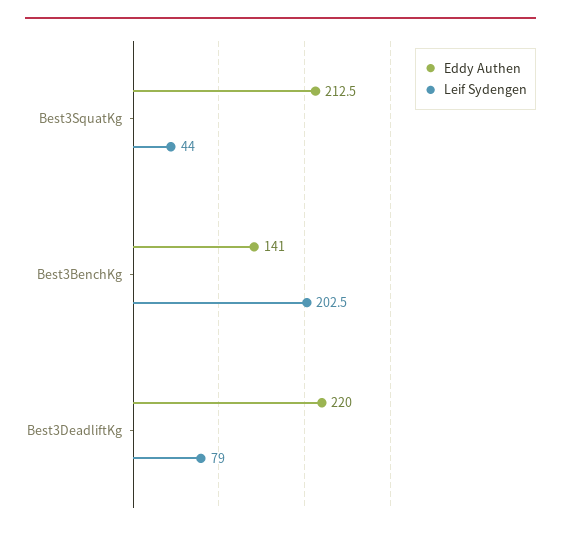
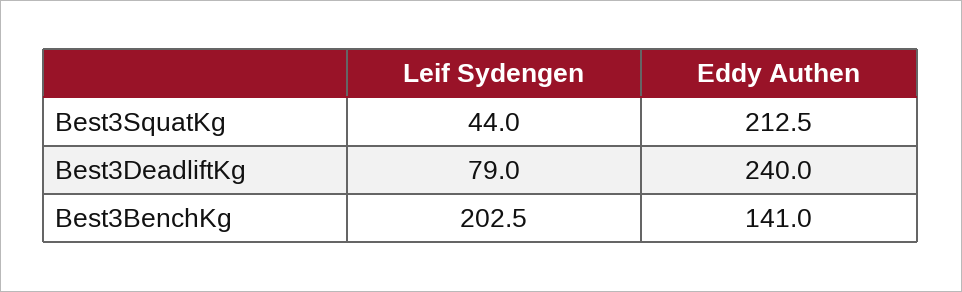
  {
    "Eddy Authen": {
      "Best3SquatKg": 212.5,
      "Best3BenchKg": 141,
-     "Best3DeadliftKg": 220
+     "Best3DeadliftKg": 240
    },
    "Leif Sydengen": {
      "Best3SquatKg": 44,
      "Best3BenchKg": 202.5,
      "Best3DeadliftKg": 79
    }
  }

